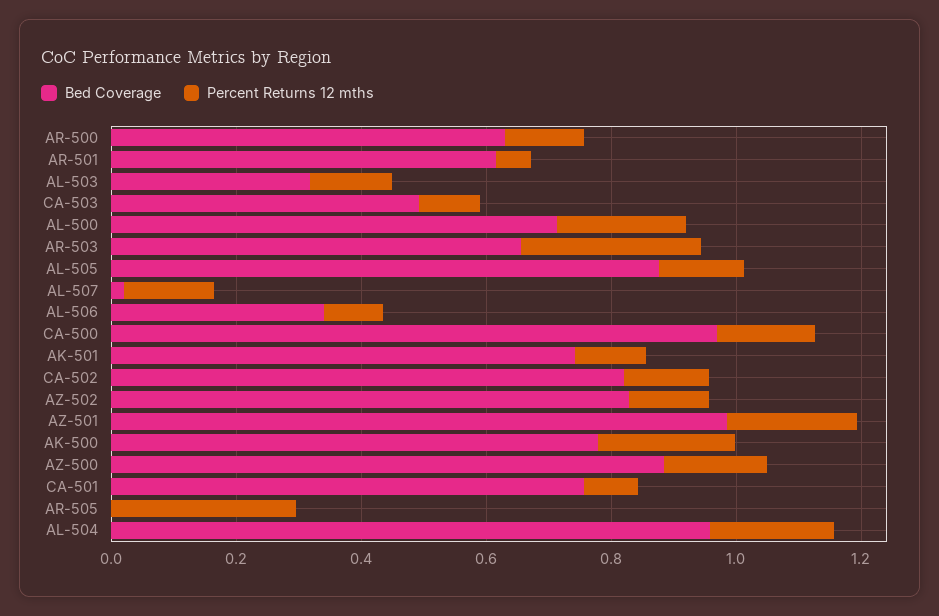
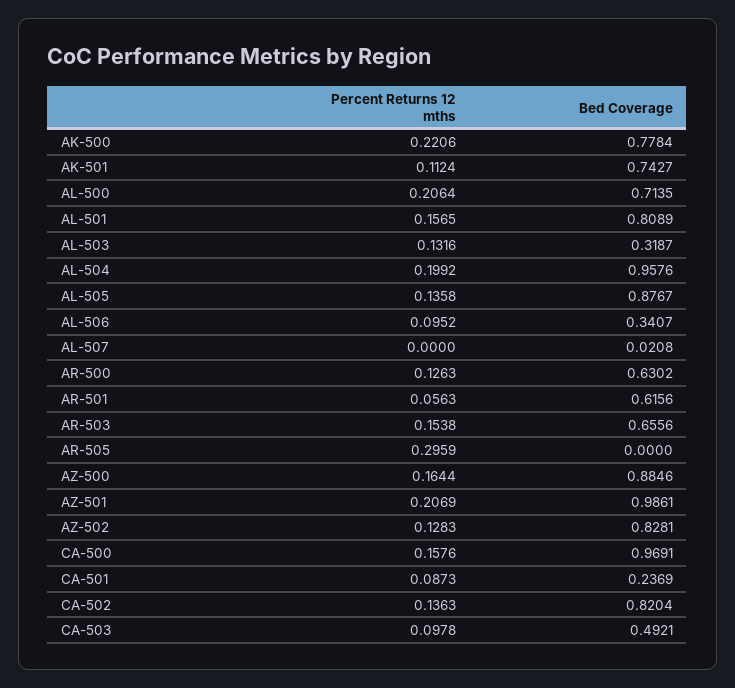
  {
    "Bed Coverage": {
      "AR-500": 0.6302,
      "AR-501": 0.6156,
      "AL-503": 0.3187,
      "CA-503": 0.4921,
      "AL-500": 0.7135,
      "AR-503": 0.6556,
      "AL-505": 0.8767,
      "AL-507": 0.0208,
      "AL-506": 0.3407,
      "CA-500": 0.9691,
      "AK-501": 0.7427,
      "CA-502": 0.8204,
      "AZ-502": 0.8281,
      "AZ-501": 0.9861,
      "AK-500": 0.7784,
      "AZ-500": 0.8846,
-     "CA-501": 0.75,
+     "CA-501": 0.2369,
      "AR-505": 0,
-     "AL-504": 0.9576
+     "AL-504": 0.9576,
+     "AL-501": 0.8089
    },
    "Percent Returns 12 mths": {
      "AR-500": 0.1263,
      "AR-501": 0.0563,
      "AL-503": 0.1316,
      "CA-503": 0.0978,
      "AL-500": 0.2064,
-     "AR-503": 0.3,
+     "AR-503": 0.1538,
      "AL-505": 0.1358,
-     "AL-507": 0.15,
+     "AL-507": 0,
      "AL-506": 0.0952,
      "CA-500": 0.1576,
      "AK-501": 0.1124,
      "CA-502": 0.1363,
      "AZ-502": 0.1283,
      "AZ-501": 0.2069,
      "AK-500": 0.2206,
      "AZ-500": 0.1644,
      "CA-501": 0.0873,
      "AR-505": 0.2959,
-     "AL-504": 0.1992
+     "AL-504": 0.1992,
+     "AL-501": 0.1565
    }
  }

